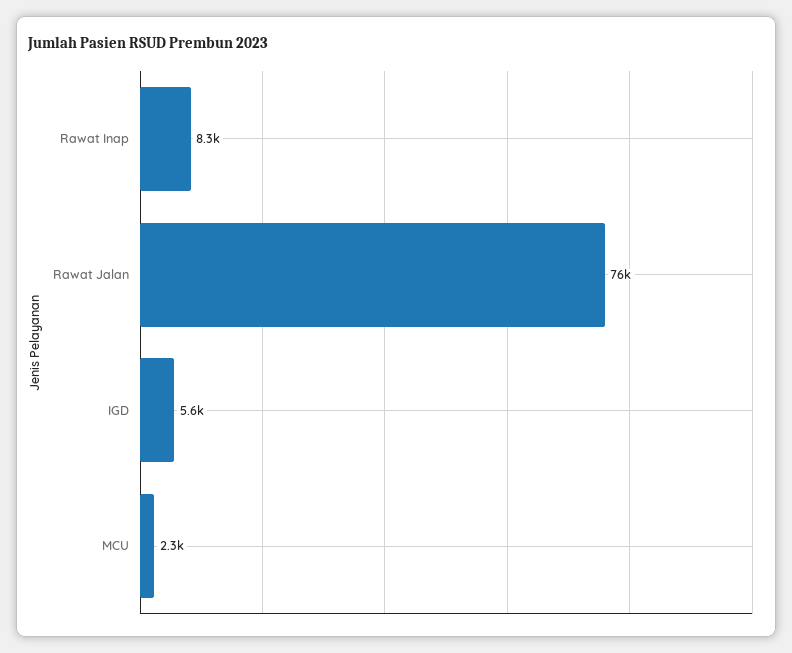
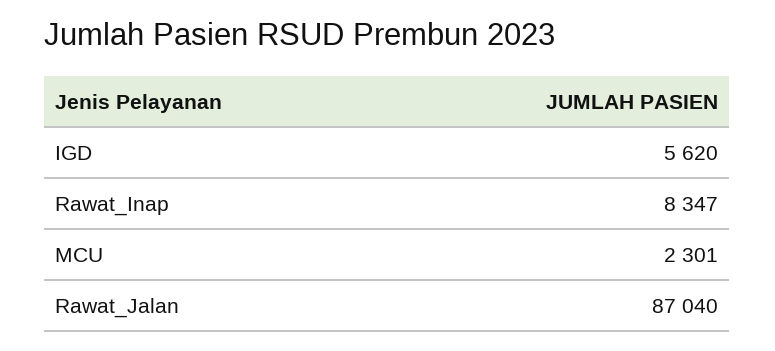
  {
    "Rawat Inap": 8347,
-   "Rawat Jalan": 76000,
+   "Rawat Jalan": 87040,
    "IGD": 5620,
    "MCU": 2301
  }

